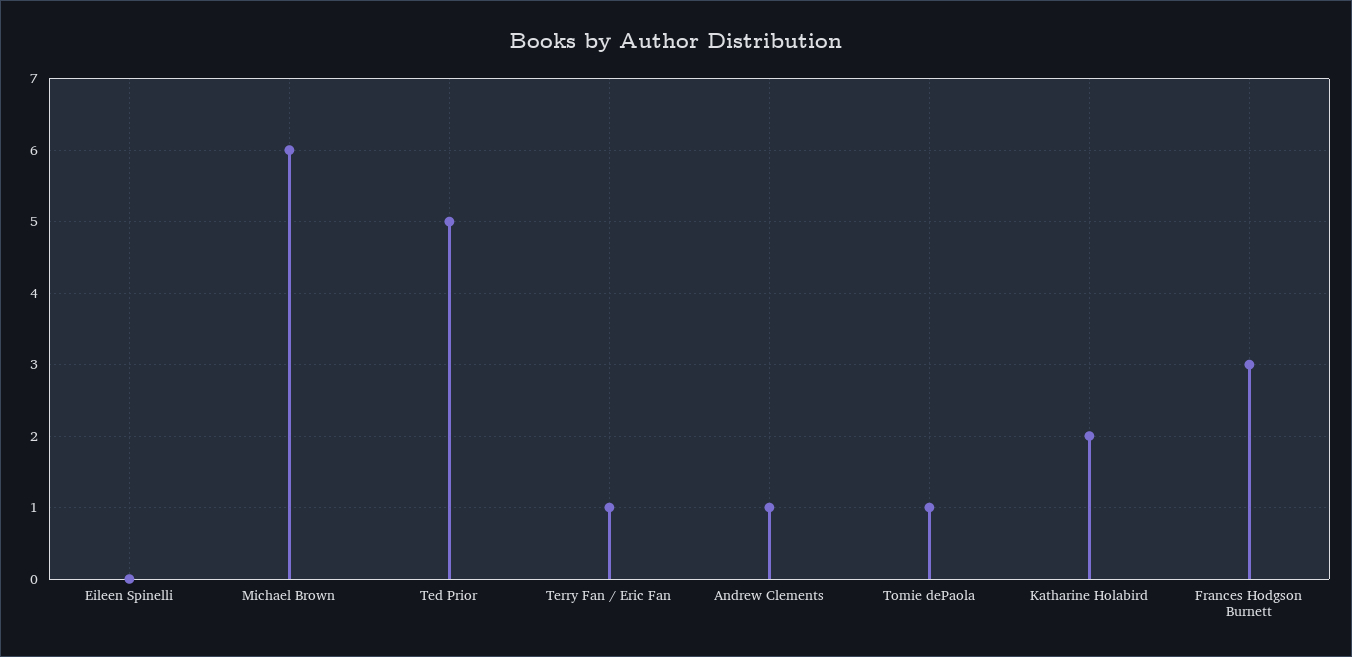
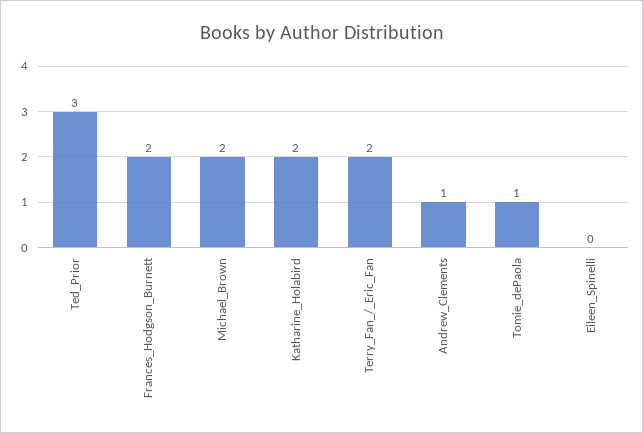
  {
    "Eileen Spinelli": 0,
-   "Michael Brown": 6,
+   "Michael Brown": 2,
-   "Ted Prior": 5,
+   "Ted Prior": 3,
-   "Terry Fan / Eric Fan": 1,
+   "Terry Fan / Eric Fan": 2,
    "Andrew Clements": 1,
    "Tomie dePaola": 1,
    "Katharine Holabird": 2,
-   "Frances Hodgson Burnett": 3
+   "Frances Hodgson Burnett": 2
  }

